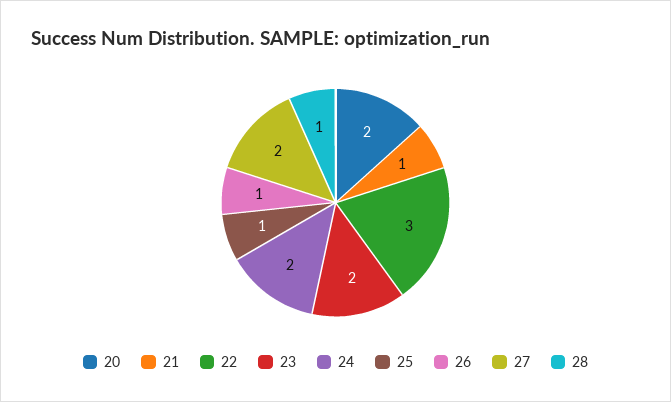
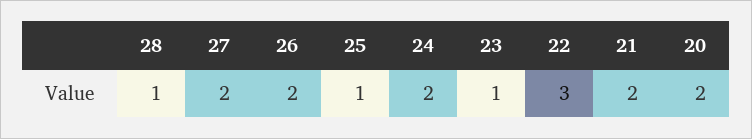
  {
    "20": 2,
-   "21": 1,
+   "21": 2,
    "22": 3,
-   "23": 2,
+   "23": 1,
    "24": 2,
    "25": 1,
-   "26": 1,
+   "26": 2,
    "27": 2,
    "28": 1
  }

